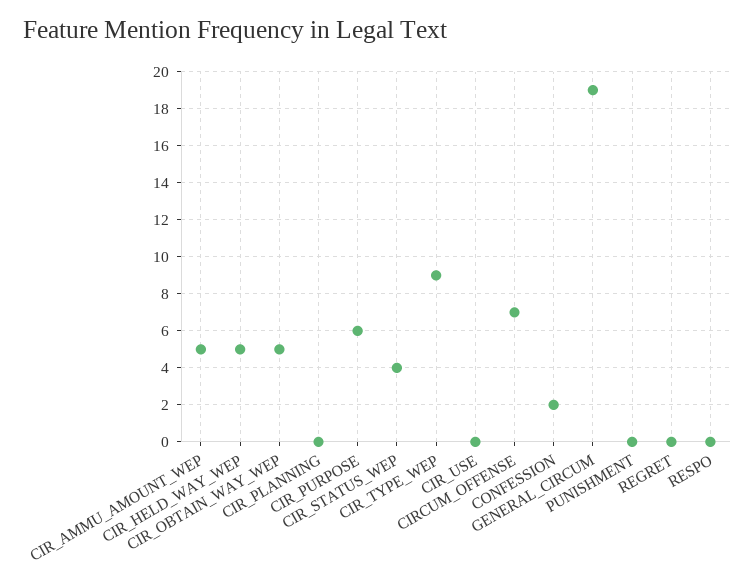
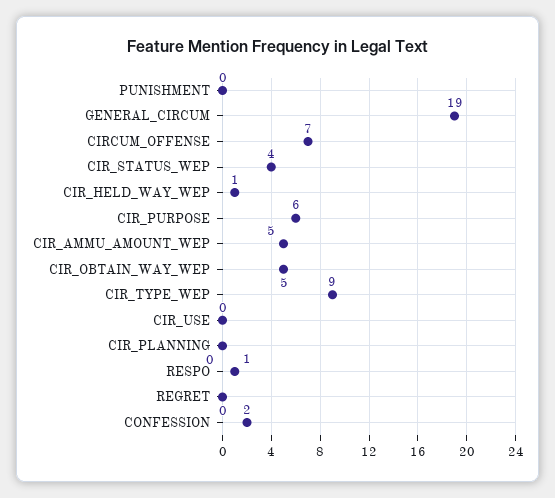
  {
    "CIR_AMMU_AMOUNT_WEP": 5,
-   "CIR_HELD_WAY_WEP": 5,
+   "CIR_HELD_WAY_WEP": 1,
    "CIR_OBTAIN_WAY_WEP": 5,
    "CIR_PLANNING": 0,
    "CIR_PURPOSE": 6,
    "CIR_STATUS_WEP": 4,
    "CIR_TYPE_WEP": 9,
    "CIR_USE": 0,
    "CIRCUM_OFFENSE": 7,
    "CONFESSION": 2,
    "GENERAL_CIRCUM": 19,
    "PUNISHMENT": 0,
    "REGRET": 0,
-   "RESPO": 0
+   "RESPO": 1
  }

